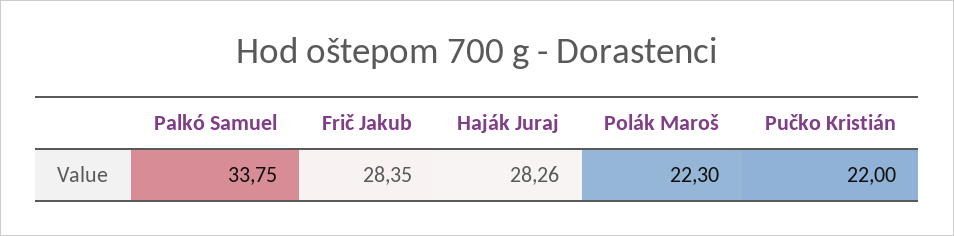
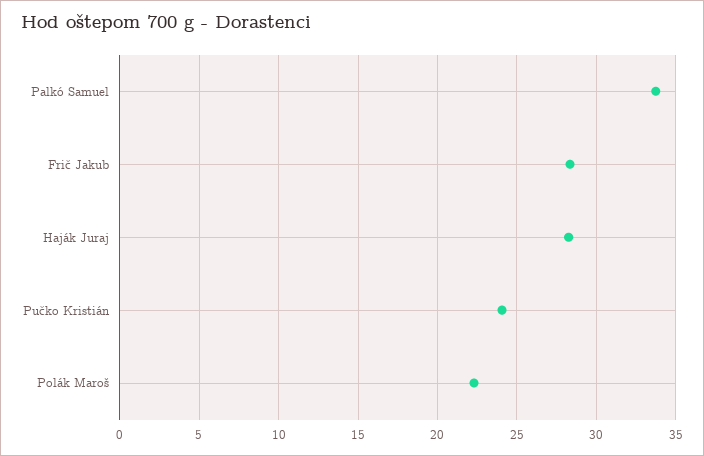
  {
    "Palkó Samuel": 33.75,
    "Frič Jakub": 28.35,
    "Haják Juraj": 28.26,
    "Polák Maroš": 22.3,
-   "Pučko Kristián": 22
+   "Pučko Kristián": 24
  }

